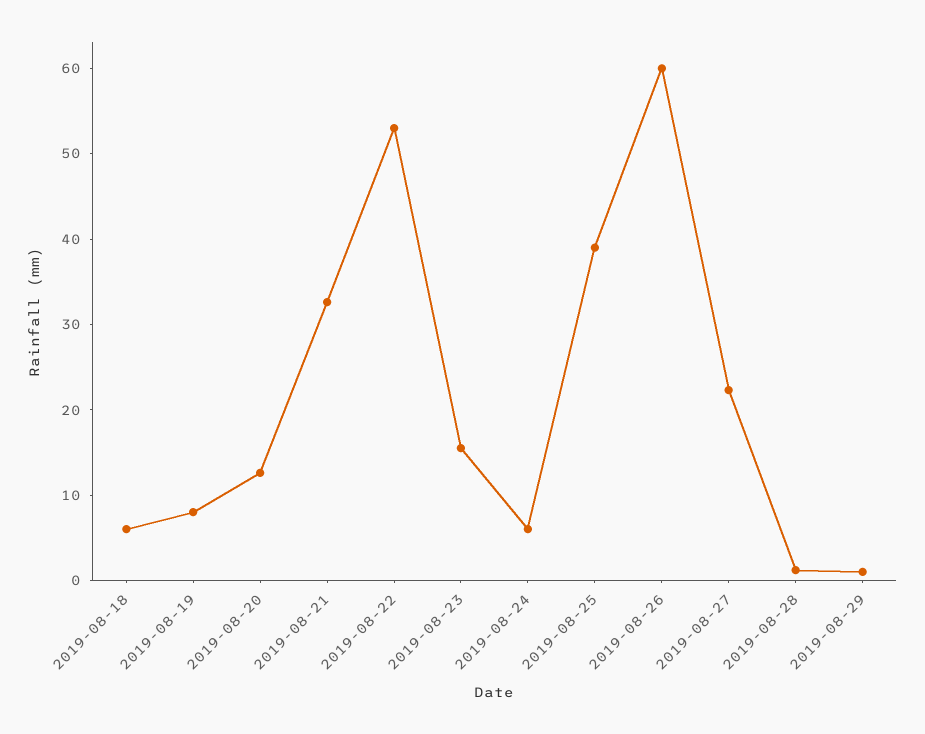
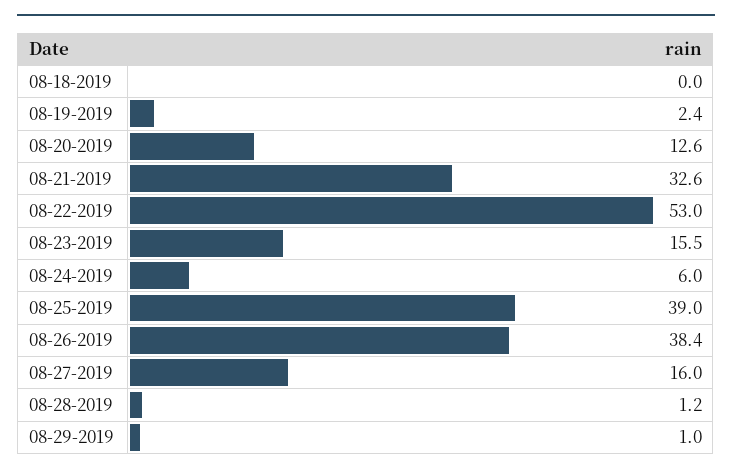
  {
-   "2019-08-18": 6,
+   "2019-08-18": 0,
-   "2019-08-19": 8,
+   "2019-08-19": 2.4,
    "2019-08-20": 12.6,
    "2019-08-21": 32.6,
    "2019-08-22": 53,
    "2019-08-23": 15.5,
    "2019-08-24": 6,
    "2019-08-25": 39,
-   "2019-08-26": 60,
+   "2019-08-26": 38.4,
-   "2019-08-27": 22,
+   "2019-08-27": 16,
    "2019-08-28": 1.2,
    "2019-08-29": 1
  }

